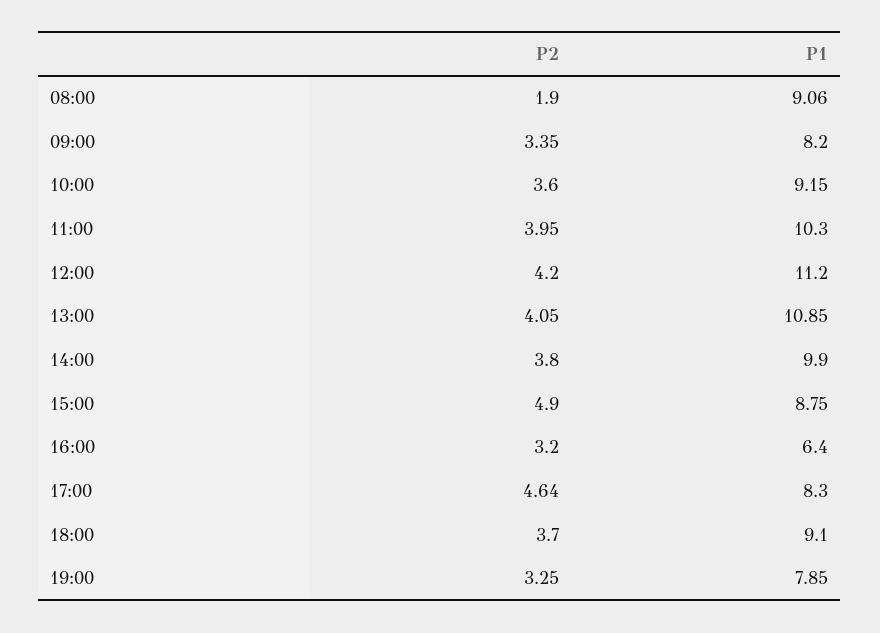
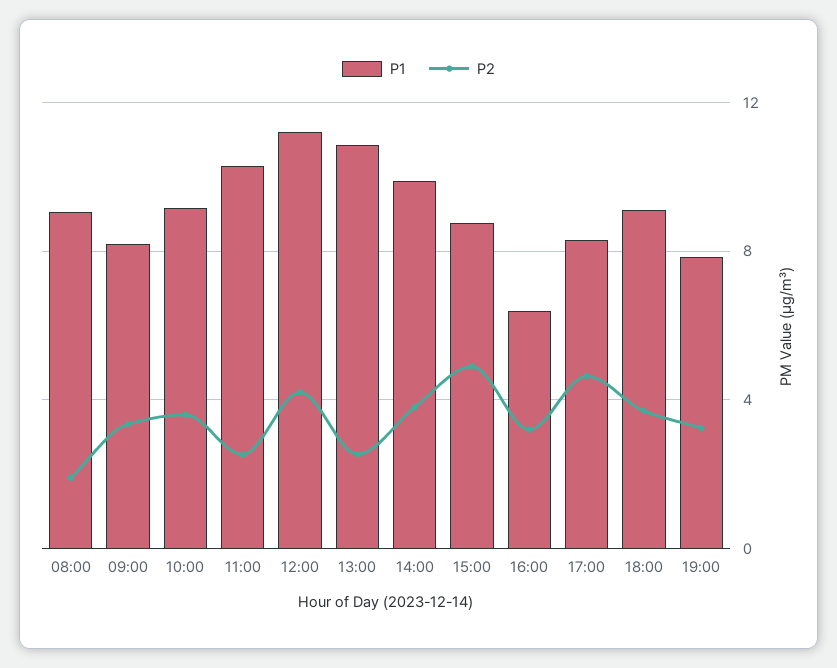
  {
    "P2": {
      "08:00": 1.9,
      "09:00": 3.35,
      "10:00": 3.6,
-     "11:00": 3.95,
+     "11:00": 2.5,
      "12:00": 4.2,
-     "13:00": 4.05,
+     "13:00": 2.5,
      "14:00": 3.8,
      "15:00": 4.9,
      "16:00": 3.2,
      "17:00": 4.64,
      "18:00": 3.7,
      "19:00": 3.25
    },
    "P1": {
      "08:00": 9.06,
      "09:00": 8.2,
      "10:00": 9.15,
      "11:00": 10.3,
      "12:00": 11.2,
      "13:00": 10.85,
      "14:00": 9.9,
      "15:00": 8.75,
      "16:00": 6.4,
      "17:00": 8.3,
      "18:00": 9.1,
      "19:00": 7.85
    }
  }

